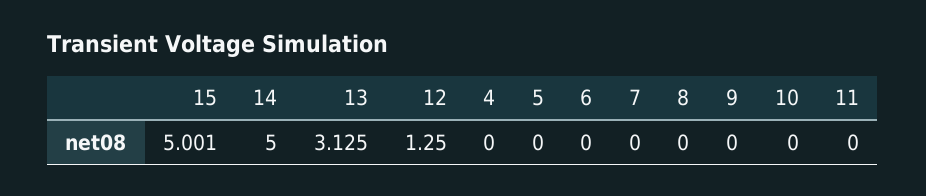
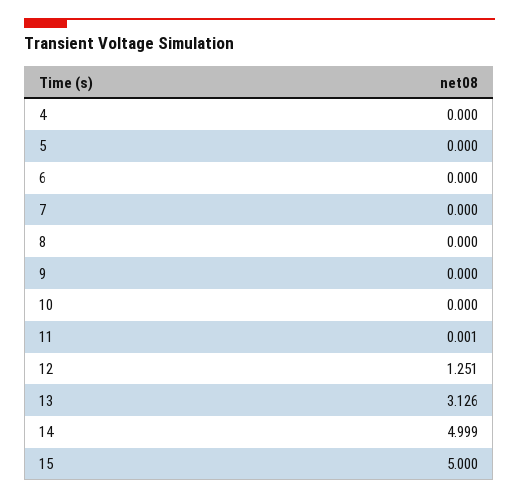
  {
-   "15": 5.001,
+   "15": 5,
-   "14": 5,
+   "14": 4.999,
-   "13": 3.125,
+   "13": 3.126,
-   "12": 1.25,
+   "12": 1.251,
    "4": 0,
    "5": 0,
    "6": 0,
    "7": 0,
    "8": 0,
    "9": 0,
    "10": 0,
-   "11": 0
+   "11": 0.001
  }

